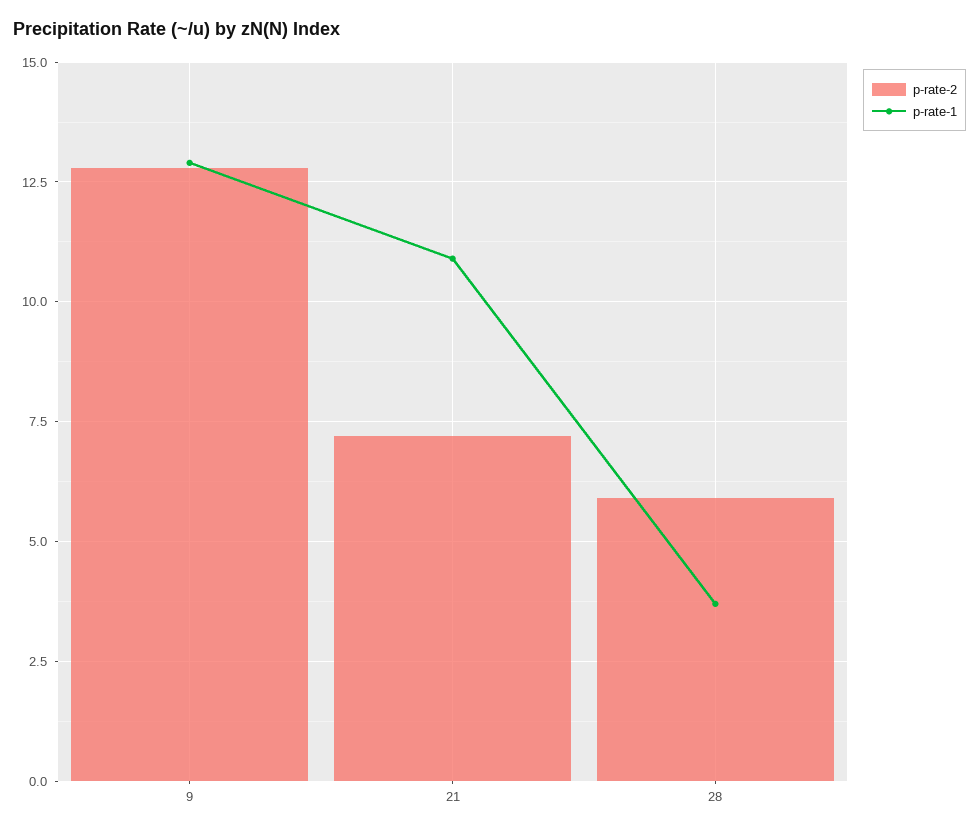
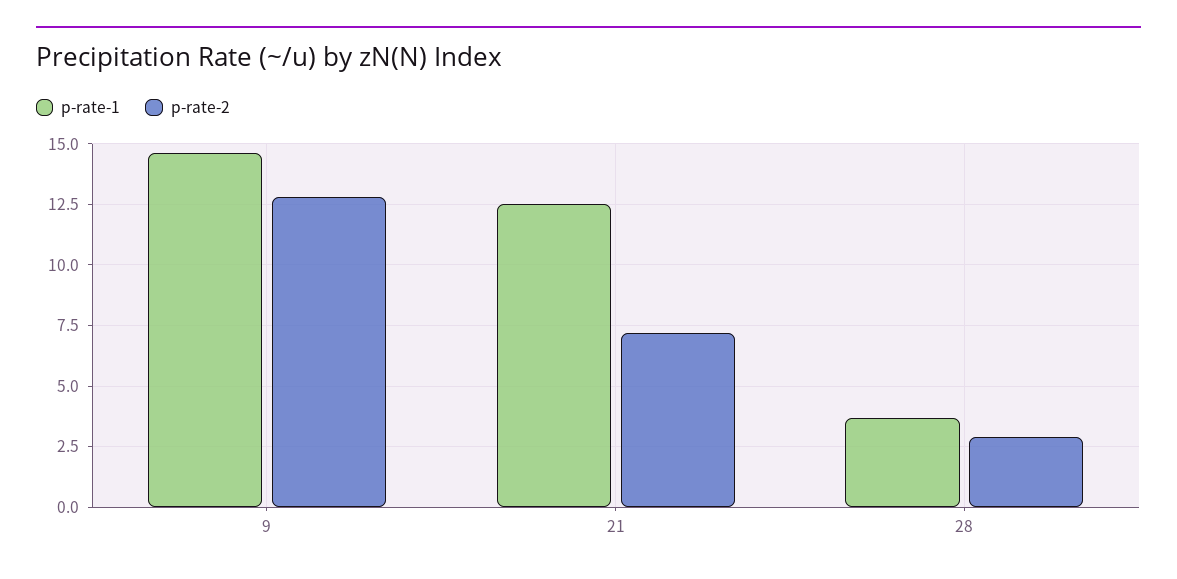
  {
    "p-rate-2": {
      "9": 13,
      "21": 7,
-     "28": 6
+     "28": 3
    },
    "p-rate-1": {
-     "9": 13,
+     "9": 14.5,
-     "21": 11,
+     "21": 12.5,
      "28": 3.5
    }
  }

